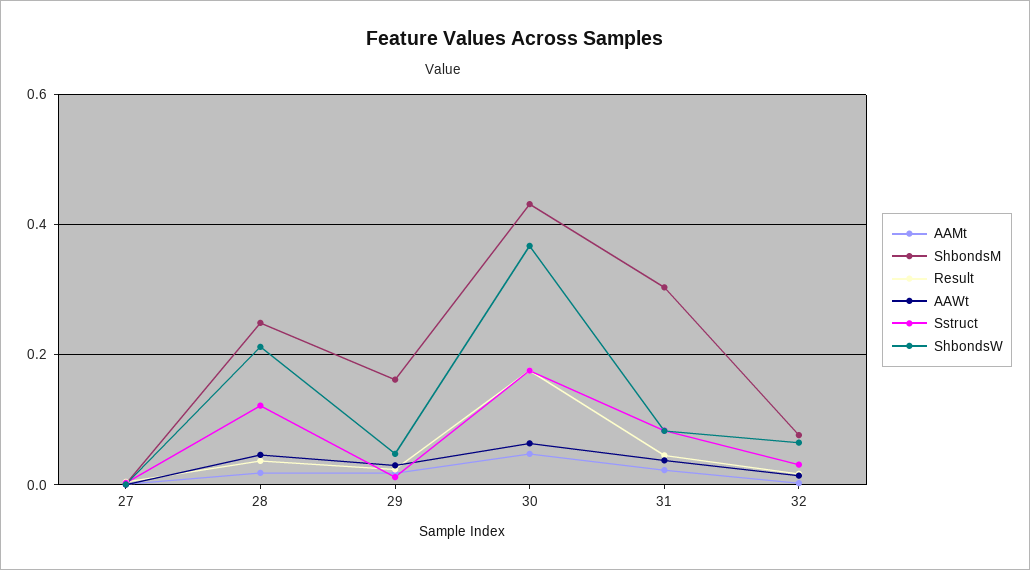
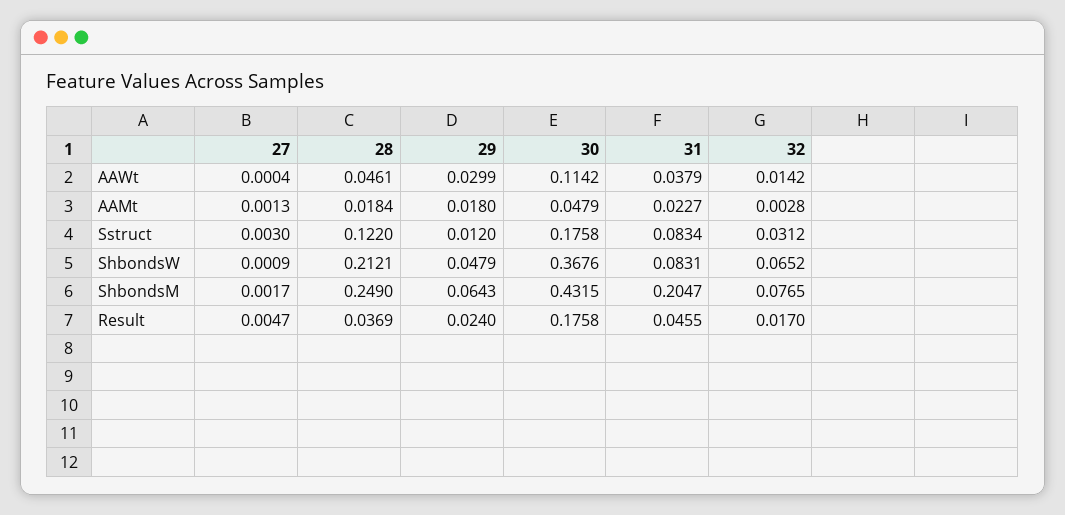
  {
    "AAMt": {
      "27": 0.0013,
      "28": 0.0184,
      "29": 0.018,
      "30": 0.0479,
      "31": 0.0227,
      "32": 0.0028
    },
    "ShbondsM": {
      "27": 0.0017,
      "28": 0.249,
-     "29": 0.16,
+     "29": 0.0643,
      "30": 0.4315,
-     "31": 0.3,
+     "31": 0.2047,
      "32": 0.0765
    },
    "Result": {
      "27": 0.0047,
      "28": 0.0369,
      "29": 0.024,
      "30": 0.1758,
      "31": 0.0455,
      "32": 0.017
    },
    "AAWt": {
      "27": 0.0004,
      "28": 0.0461,
      "29": 0.0299,
-     "30": 0.06,
+     "30": 0.1142,
      "31": 0.0379,
      "32": 0.0142
    },
    "Sstruct": {
      "27": 0.003,
      "28": 0.122,
      "29": 0.012,
      "30": 0.1758,
      "31": 0.0834,
      "32": 0.0312
    },
    "ShbondsW": {
      "27": 0.0009,
      "28": 0.2121,
      "29": 0.0479,
      "30": 0.3676,
      "31": 0.0831,
      "32": 0.0652
    }
  }

